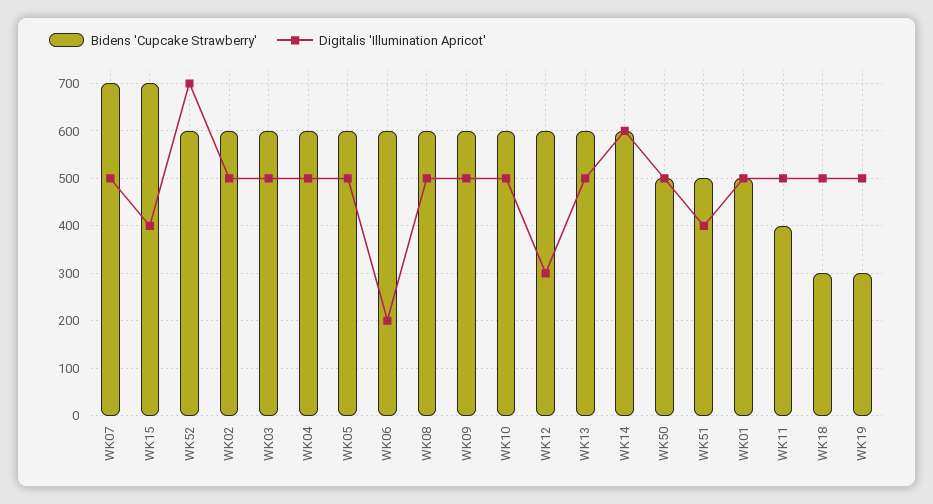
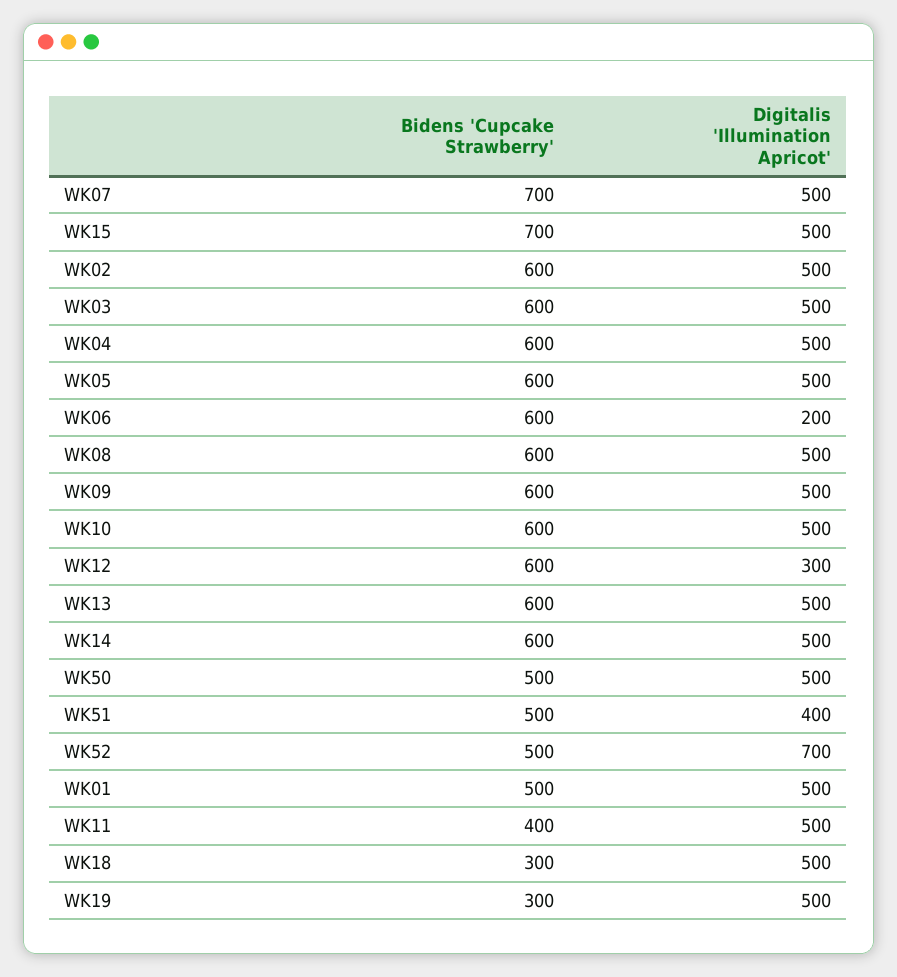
  {
    "Bidens 'Cupcake Strawberry'": {
      "WK07": 700,
      "WK15": 700,
-     "WK52": 600,
+     "WK52": 500,
      "WK02": 600,
      "WK03": 600,
      "WK04": 600,
      "WK05": 600,
      "WK06": 600,
      "WK08": 600,
      "WK09": 600,
      "WK10": 600,
      "WK12": 600,
      "WK13": 600,
      "WK14": 600,
      "WK50": 500,
      "WK51": 500,
      "WK01": 500,
      "WK11": 400,
      "WK18": 300,
      "WK19": 300
    },
    "Digitalis 'Illumination Apricot'": {
      "WK07": 500,
-     "WK15": 400,
+     "WK15": 500,
      "WK52": 700,
      "WK02": 500,
      "WK03": 500,
      "WK04": 500,
      "WK05": 500,
      "WK06": 200,
      "WK08": 500,
      "WK09": 500,
      "WK10": 500,
      "WK12": 300,
      "WK13": 500,
-     "WK14": 600,
+     "WK14": 500,
      "WK50": 500,
      "WK51": 400,
      "WK01": 500,
      "WK11": 500,
      "WK18": 500,
      "WK19": 500
    }
  }

